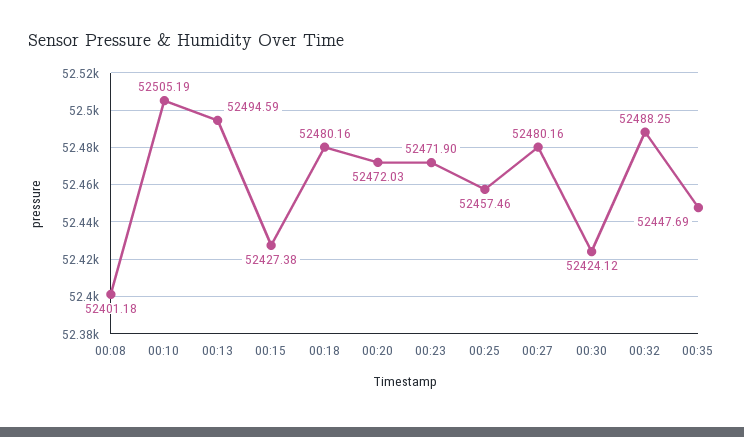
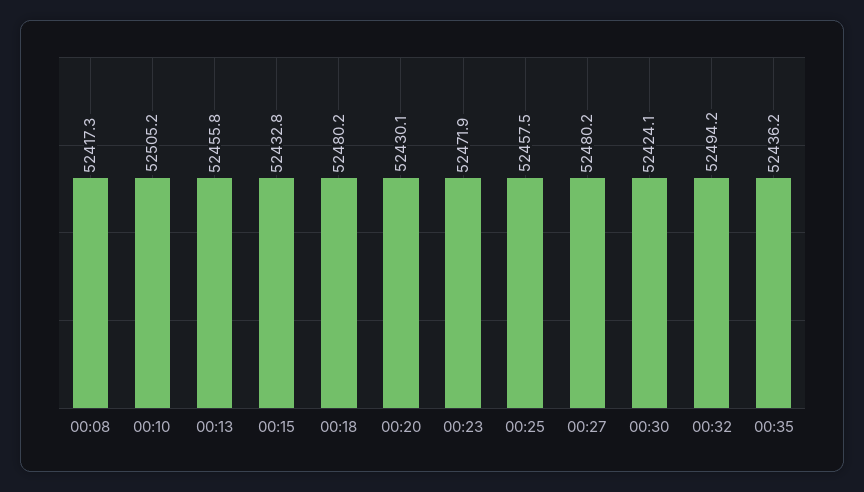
  {
-   "00:08": 52401.18,
+   "00:08": 52417.3,
    "00:10": 52505.19,
-   "00:13": 52494.59,
+   "00:13": 52455.8,
-   "00:15": 52427.38,
+   "00:15": 52432.8,
    "00:18": 52480.16,
-   "00:20": 52472.03,
+   "00:20": 52430.1,
    "00:23": 52471.9,
    "00:25": 52457.46,
    "00:27": 52480.16,
    "00:30": 52424.12,
-   "00:32": 52488.25,
+   "00:32": 52494.2,
-   "00:35": 52447.69
+   "00:35": 52436.2
  }

